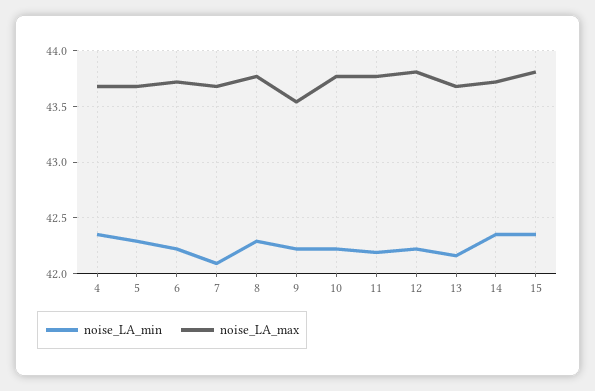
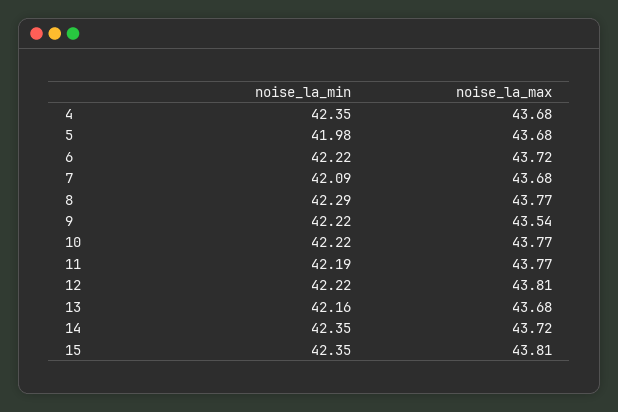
  {
    "noise_LA_min": {
      "4": 42.35,
-     "5": 42.3,
+     "5": 41.98,
      "6": 42.22,
      "7": 42.09,
      "8": 42.29,
      "9": 42.22,
      "10": 42.22,
      "11": 42.19,
      "12": 42.22,
      "13": 42.16,
      "14": 42.35,
      "15": 42.35
    },
    "noise_LA_max": {
      "4": 43.68,
      "5": 43.68,
      "6": 43.72,
      "7": 43.68,
      "8": 43.77,
      "9": 43.54,
      "10": 43.77,
      "11": 43.77,
      "12": 43.81,
      "13": 43.68,
      "14": 43.72,
      "15": 43.81
    }
  }

